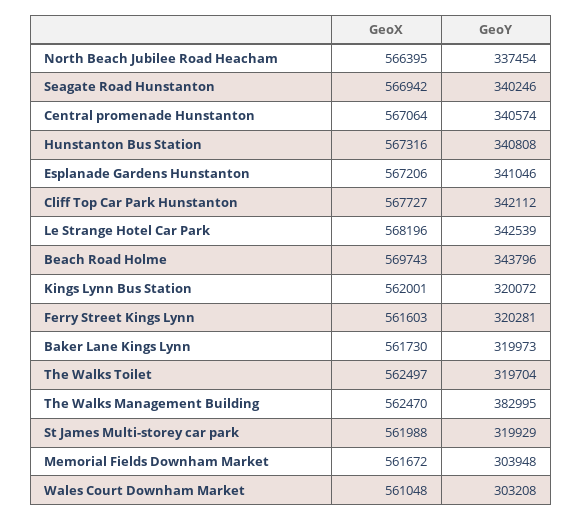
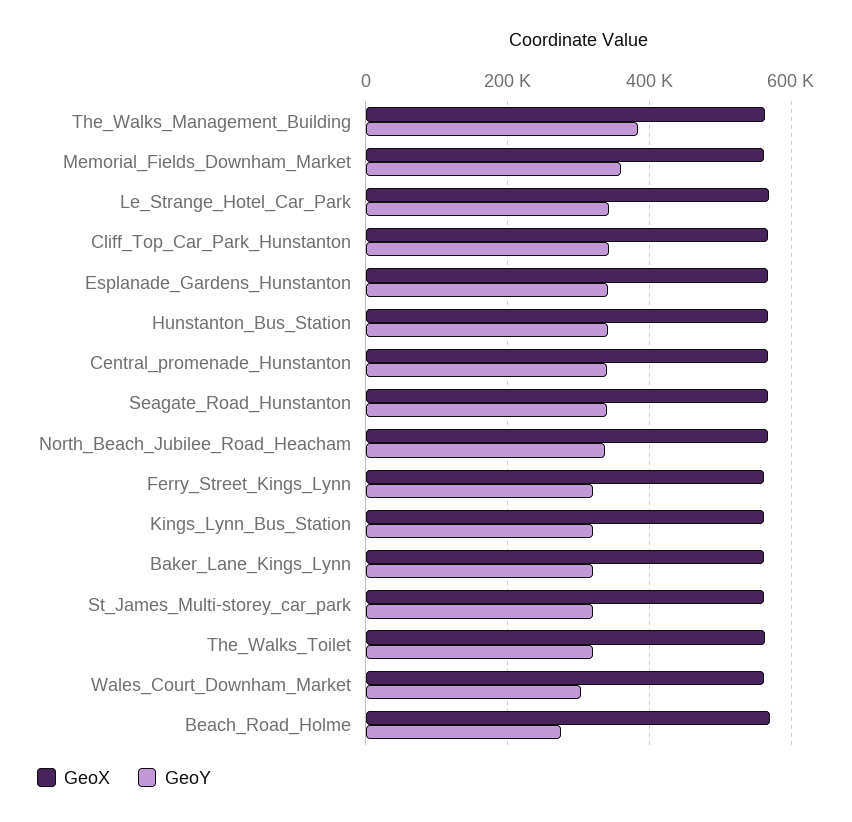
  {
    "GeoX": {
      "North Beach Jubilee Road Heacham": 566395,
      "Seagate Road Hunstanton": 566942,
      "Central promenade Hunstanton": 567064,
      "Hunstanton Bus Station": 567316,
      "Esplanade Gardens Hunstanton": 567206,
      "Cliff Top Car Park Hunstanton": 567727,
      "Le Strange Hotel Car Park": 568196,
      "Beach Road Holme": 569743,
      "Kings Lynn Bus Station": 562001,
      "Ferry Street Kings Lynn": 561603,
      "Baker Lane Kings Lynn": 561730,
      "The Walks Toilet": 562497,
      "The Walks Management Building": 562470,
      "St James Multi-storey car park": 561988,
      "Memorial Fields Downham Market": 561672,
      "Wales Court Downham Market": 561048
    },
    "GeoY": {
      "North Beach Jubilee Road Heacham": 337454,
      "Seagate Road Hunstanton": 340246,
      "Central promenade Hunstanton": 340574,
      "Hunstanton Bus Station": 340808,
      "Esplanade Gardens Hunstanton": 341046,
      "Cliff Top Car Park Hunstanton": 342112,
      "Le Strange Hotel Car Park": 342539,
-     "Beach Road Holme": 343796,
+     "Beach Road Holme": 280000,
      "Kings Lynn Bus Station": 320072,
      "Ferry Street Kings Lynn": 320281,
      "Baker Lane Kings Lynn": 319973,
      "The Walks Toilet": 319704,
      "The Walks Management Building": 382995,
      "St James Multi-storey car park": 319929,
-     "Memorial Fields Downham Market": 303948,
+     "Memorial Fields Downham Market": 360000,
      "Wales Court Downham Market": 303208
    }
  }

